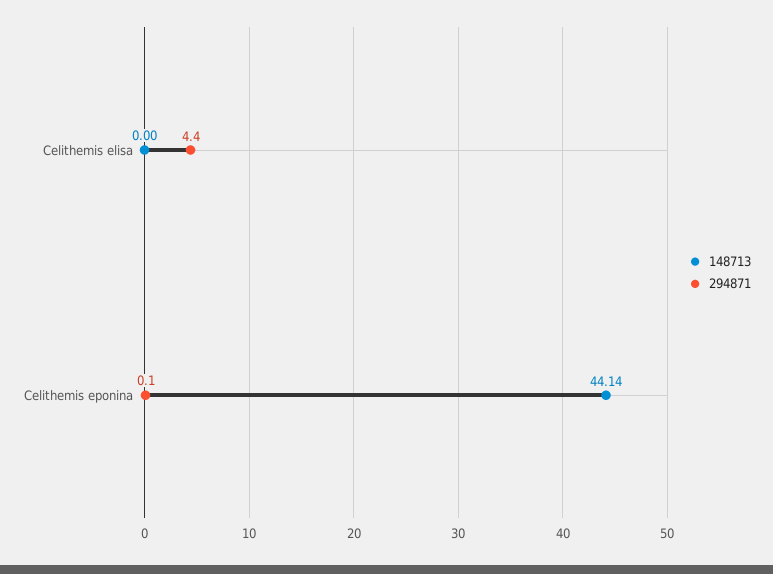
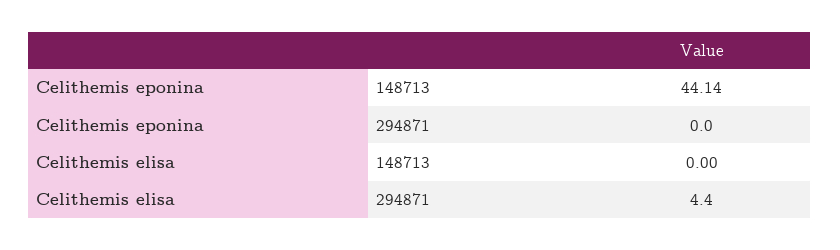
  {
    "148713": {
      "Celithemis elisa": 0,
      "Celithemis eponina": 44.14
    },
    "294871": {
      "Celithemis elisa": 4.4,
-     "Celithemis eponina": 0.1
+     "Celithemis eponina": 0
    }
  }

